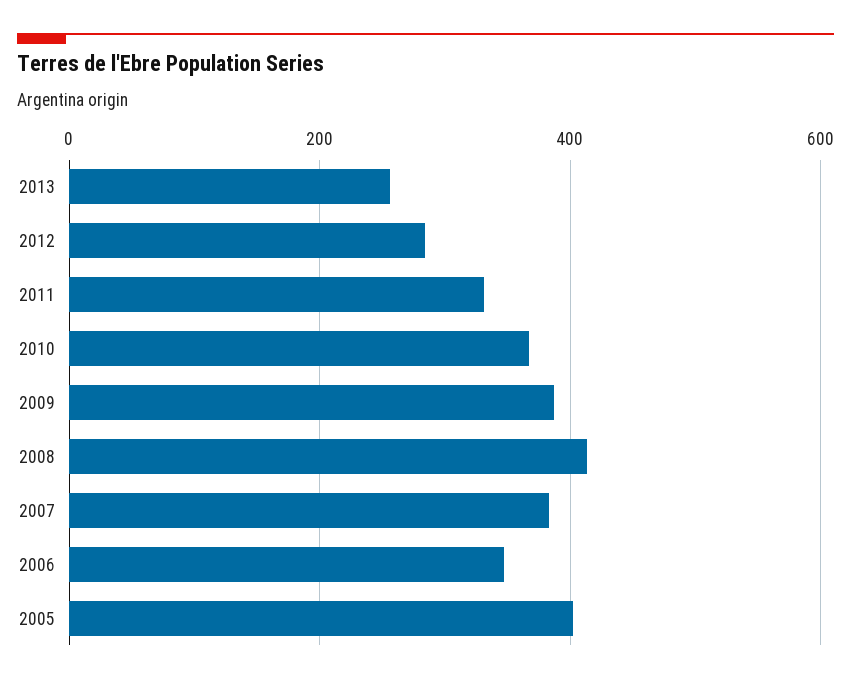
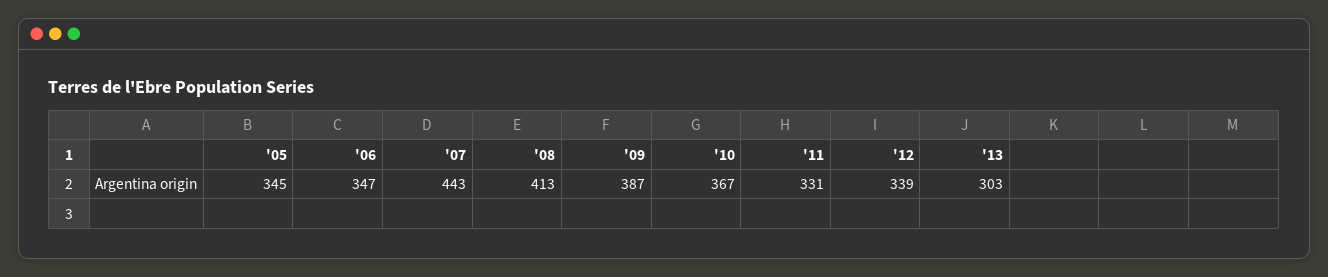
  {
-   "2013": 260,
+   "2013": 303,
-   "2012": 280,
+   "2012": 339,
    "2011": 331,
    "2010": 367,
    "2009": 387,
    "2008": 413,
-   "2007": 380,
+   "2007": 443,
    "2006": 347,
-   "2005": 400
+   "2005": 345
  }

